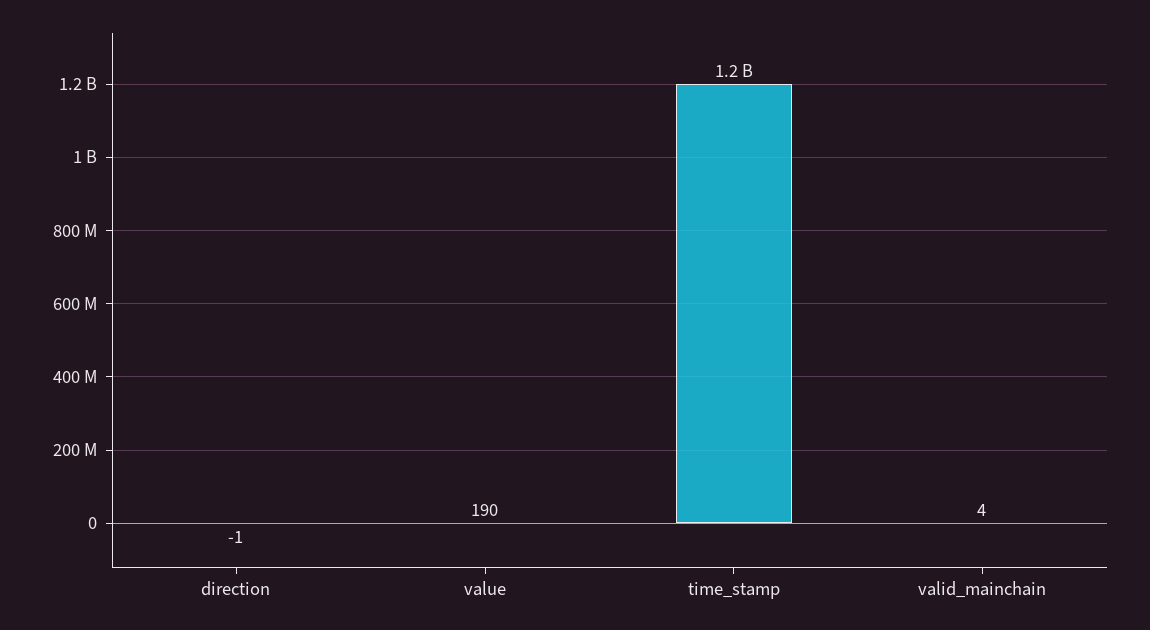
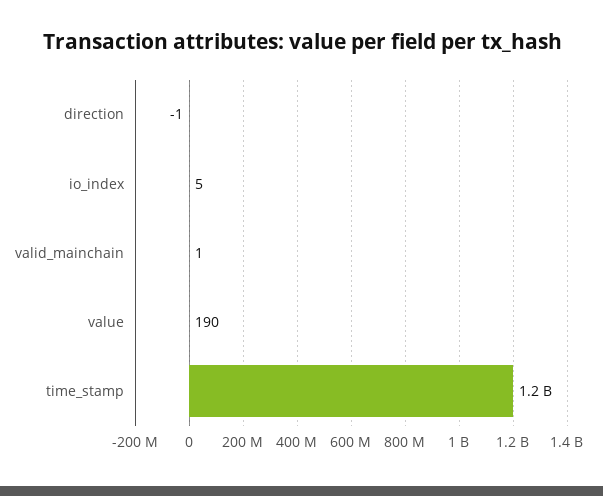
  {
    "direction": -1,
    "value": 190,
    "time_stamp": 1200000000,
-   "valid_mainchain": 4
+   "valid_mainchain": 1,
+   "io_index": 5
  }

